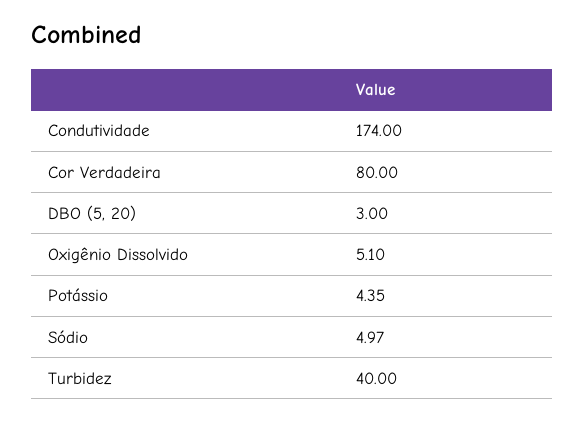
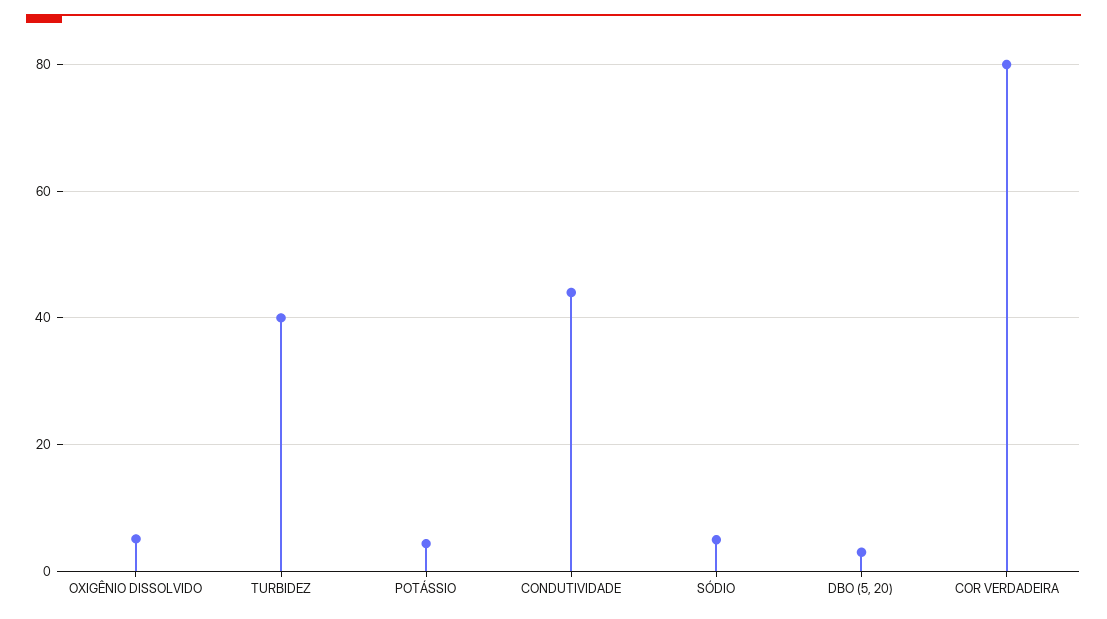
  {
-   "Condutividade": 174,
+   "Condutividade": 44,
    "Cor Verdadeira": 80,
    "DBO (5, 20)": 3,
    "Oxigênio Dissolvido": 5.1,
    "Potássio": 4.35,
    "Sódio": 4.97,
    "Turbidez": 40
  }

